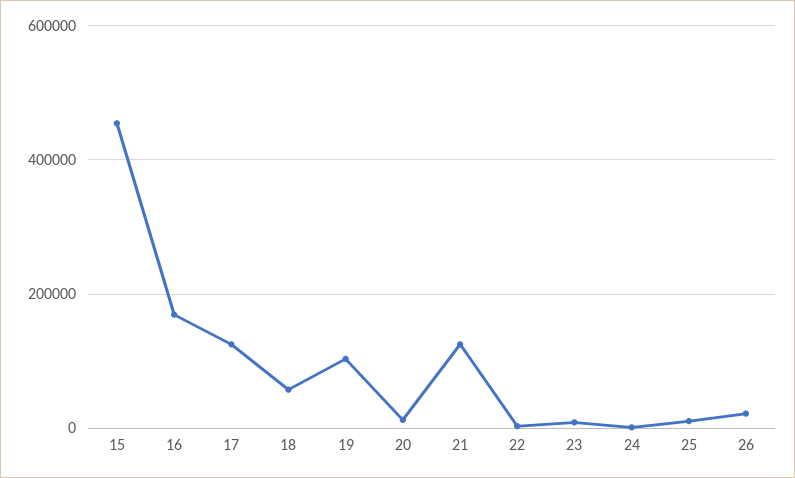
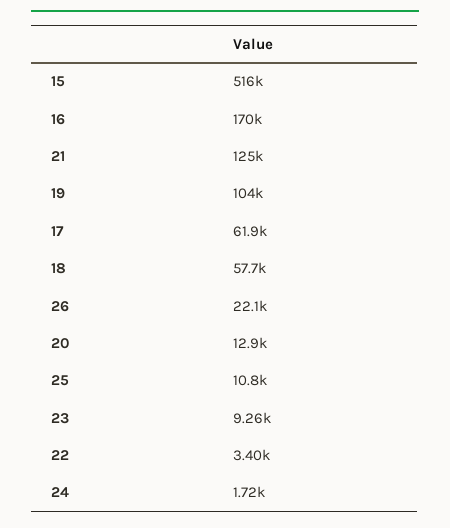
  {
-   "15": 460000,
+   "15": 516000,
    "16": 170000,
-   "17": 120000,
+   "17": 61900,
    "18": 57700,
    "19": 104000,
    "20": 12900,
    "21": 125000,
    "22": 3400,
    "23": 9260,
    "24": 1720,
    "25": 10800,
    "26": 22100
  }

